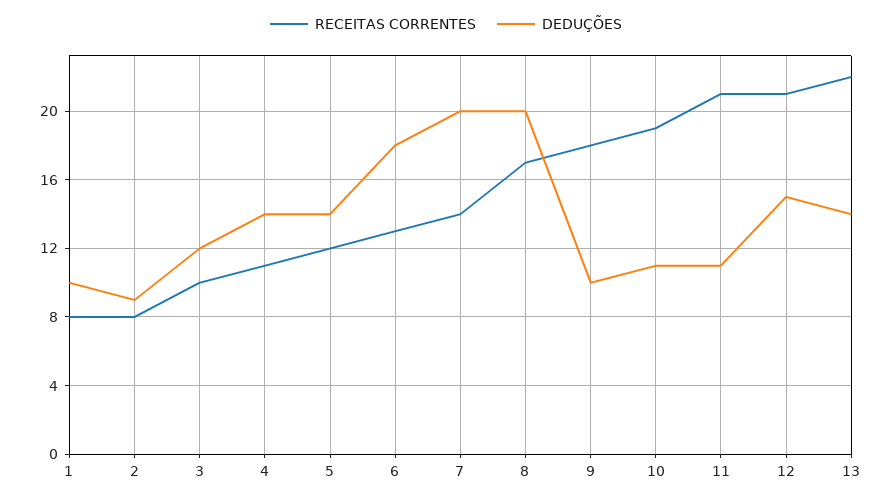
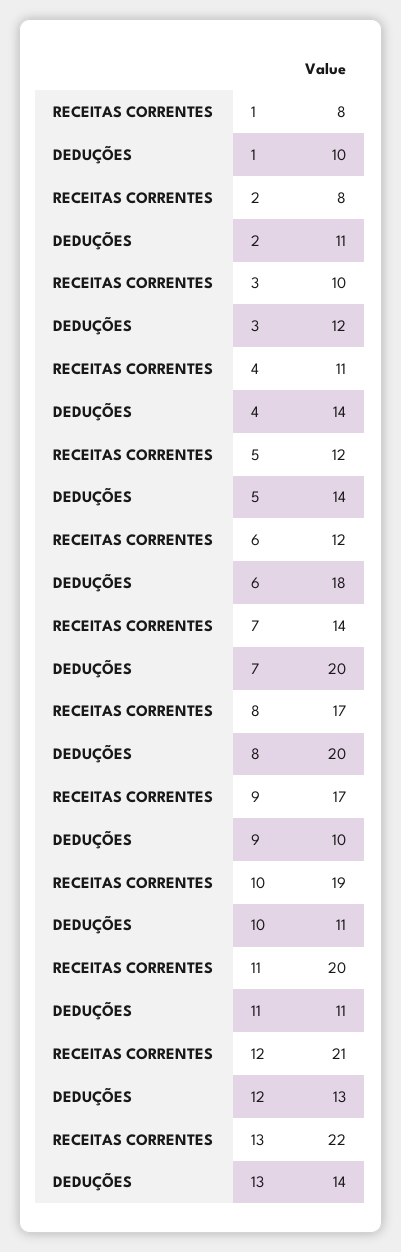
  {
    "RECEITAS CORRENTES": {
      "1": 8,
      "2": 8,
      "3": 10,
      "4": 11,
      "5": 12,
-     "6": 13,
+     "6": 12,
      "7": 14,
      "8": 17,
-     "9": 18,
+     "9": 17,
      "10": 19,
-     "11": 21,
+     "11": 20,
      "12": 21,
      "13": 22
    },
    "DEDUÇÕES": {
      "1": 10,
-     "2": 9,
+     "2": 11,
      "3": 12,
      "4": 14,
      "5": 14,
      "6": 18,
      "7": 20,
      "8": 20,
      "9": 10,
      "10": 11,
      "11": 11,
-     "12": 15,
+     "12": 13,
      "13": 14
    }
  }

